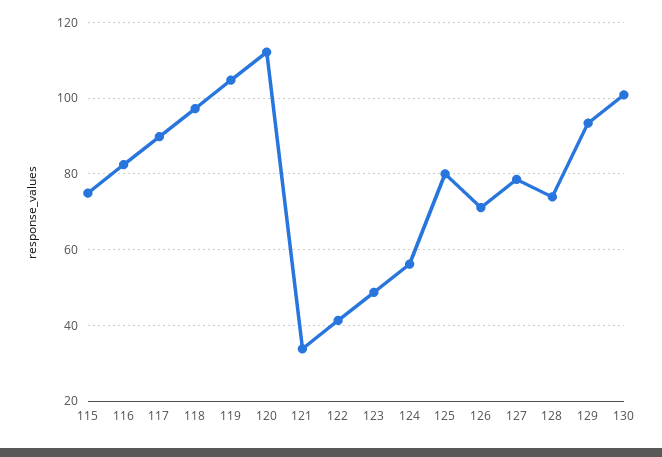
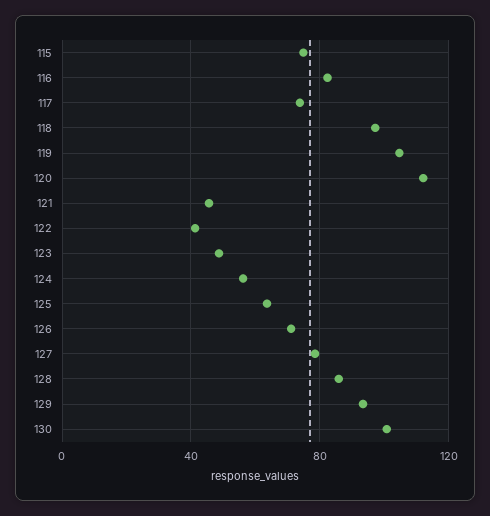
  {
    "115": 74,
    "116": 82,
-   "117": 90,
+   "117": 75,
    "118": 98,
    "119": 104,
    "120": 112,
-   "121": 34,
+   "121": 45,
    "122": 42,
    "123": 48,
    "124": 56,
-   "125": 80,
+   "125": 65,
    "126": 72,
    "127": 78,
-   "128": 74,
+   "128": 85,
    "129": 94,
    "130": 100
  }

